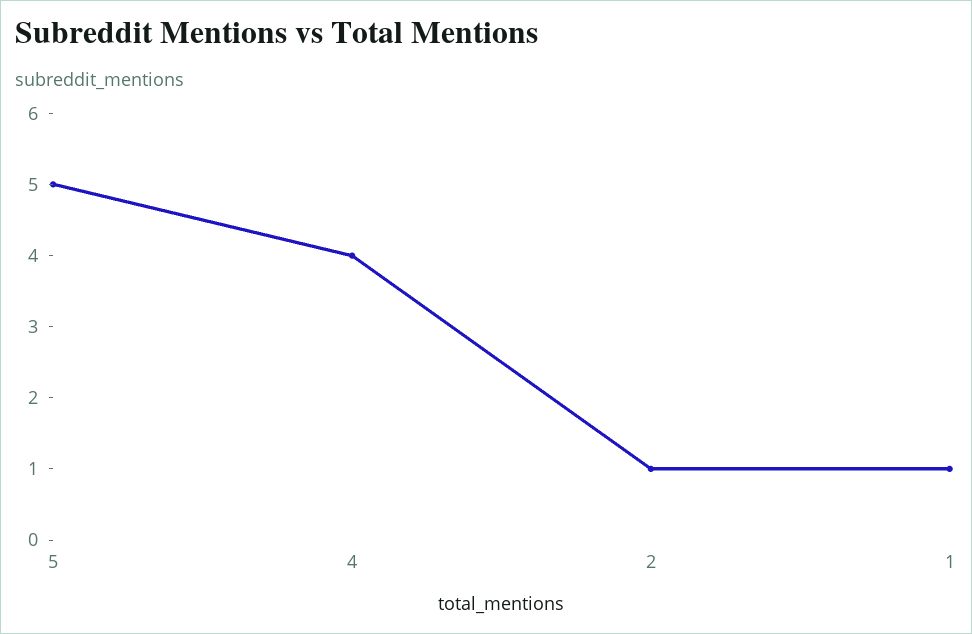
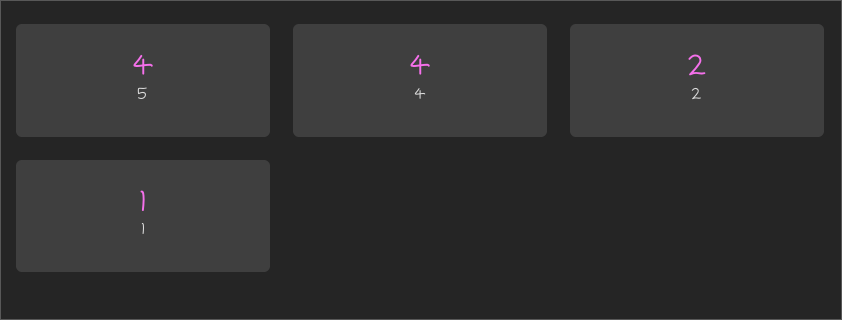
  {
-   "5": 5,
+   "5": 4,
    "4": 4,
-   "2": 1,
+   "2": 2,
    "1": 1
  }

